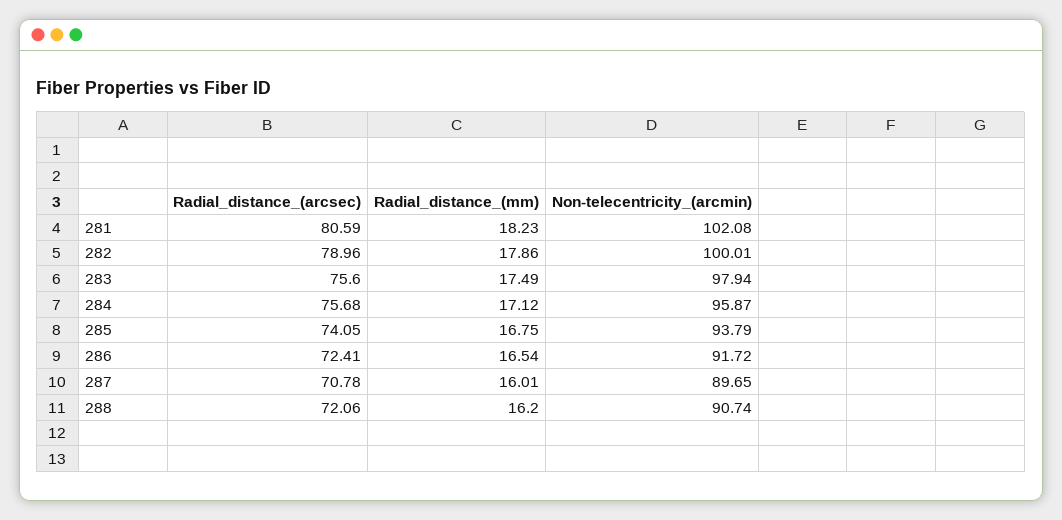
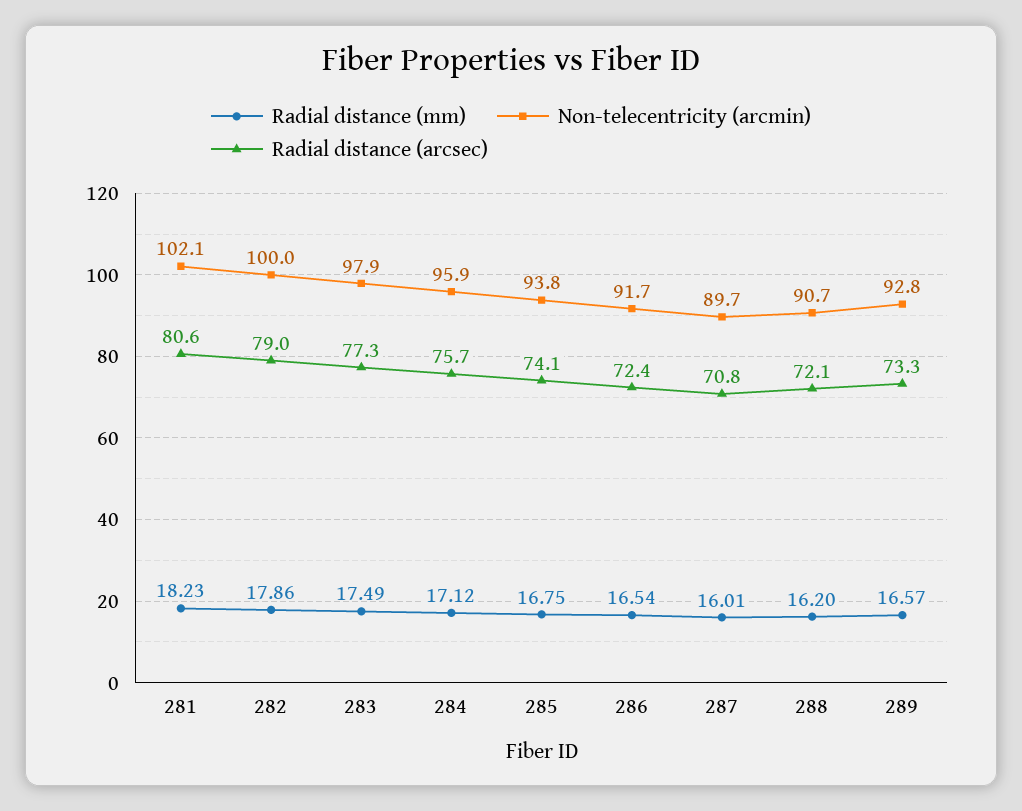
  {
    "Radial_distance_(arcsec)": {
      "281": 80.59,
      "282": 78.96,
-     "283": 75.6,
+     "283": 77.3,
      "284": 75.68,
      "285": 74.05,
      "286": 72.41,
      "287": 70.78,
-     "288": 72.06
+     "288": 72.06,
+     "289": 73.3
    },
    "Radial_distance_(mm)": {
      "281": 18.23,
      "282": 17.86,
      "283": 17.49,
      "284": 17.12,
      "285": 16.75,
      "286": 16.54,
      "287": 16.01,
-     "288": 16.2
+     "288": 16.2,
+     "289": 16.57
    },
    "Non-telecentricity_(arcmin)": {
      "281": 102.08,
      "282": 100.01,
      "283": 97.94,
      "284": 95.87,
      "285": 93.79,
      "286": 91.72,
      "287": 89.65,
-     "288": 90.74
+     "288": 90.74,
+     "289": 92.8
    }
  }

